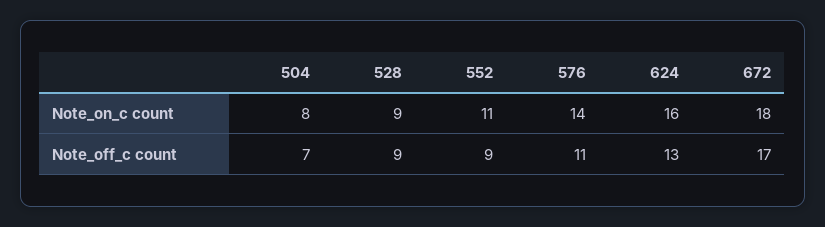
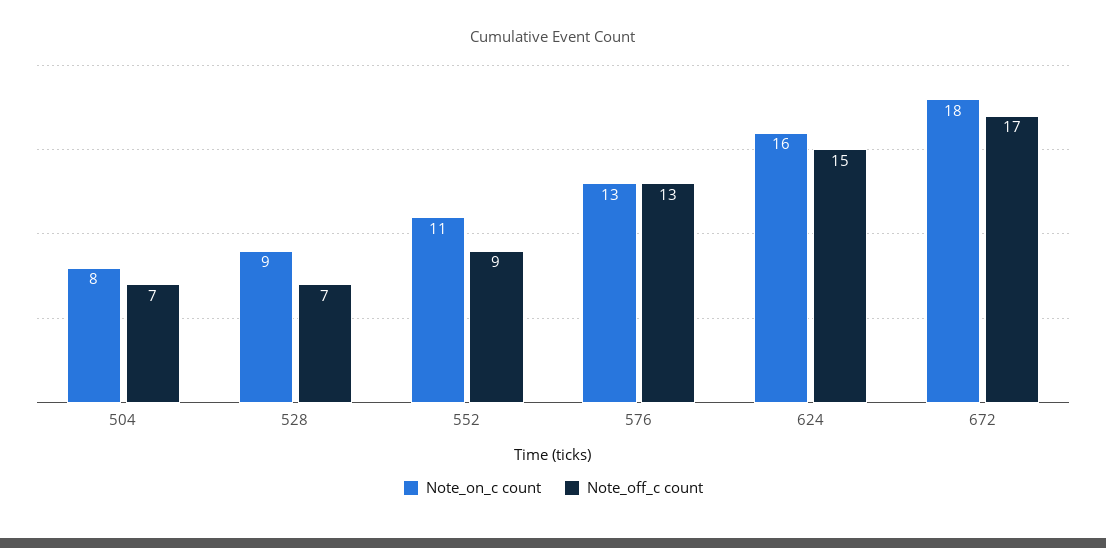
  {
    "Note_on_c count": {
      "504": 8,
      "528": 9,
      "552": 11,
-     "576": 14,
+     "576": 13,
      "624": 16,
      "672": 18
    },
    "Note_off_c count": {
      "504": 7,
-     "528": 9,
+     "528": 7,
      "552": 9,
-     "576": 11,
+     "576": 13,
-     "624": 13,
+     "624": 15,
      "672": 17
    }
  }

